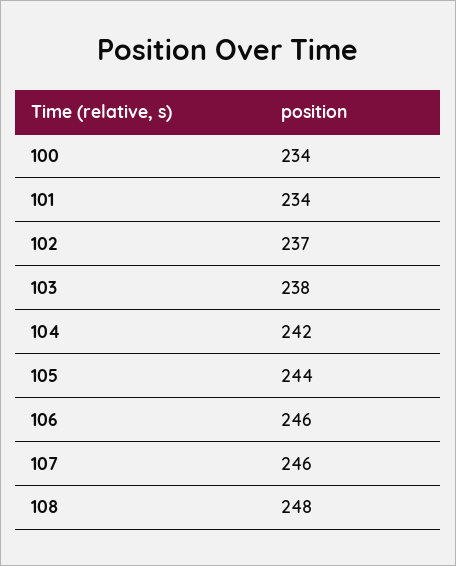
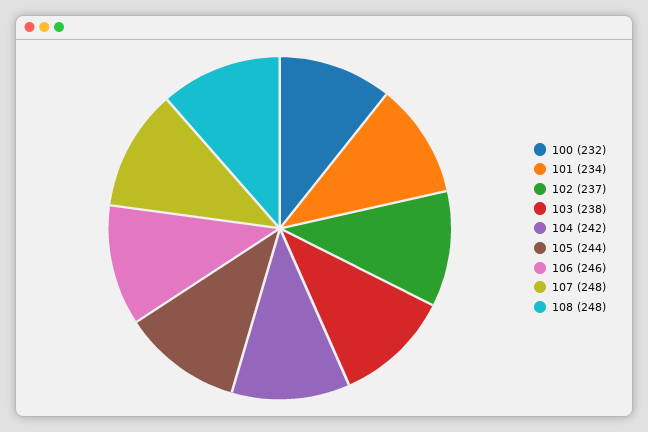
  {
-   "100": 234,
+   "100": 232,
    "101": 234,
    "102": 237,
    "103": 238,
    "104": 242,
    "105": 244,
    "106": 246,
-   "107": 246,
+   "107": 248,
    "108": 248
  }

